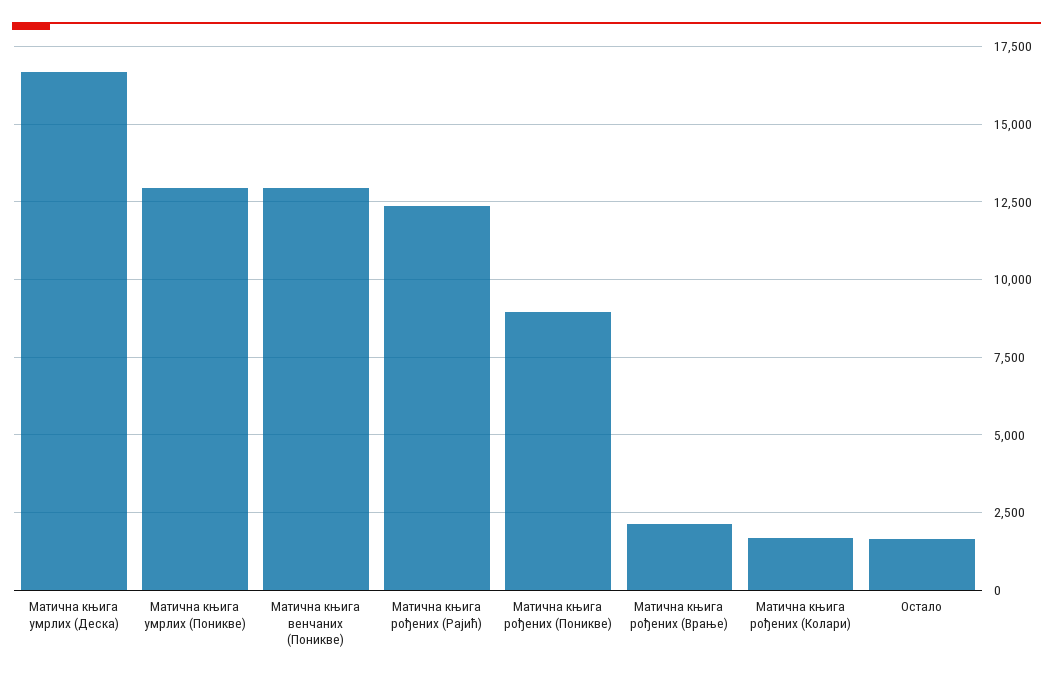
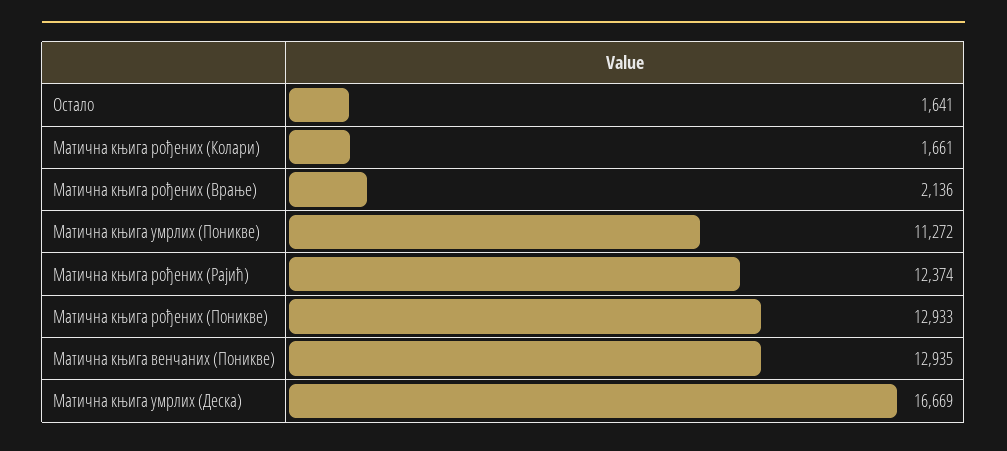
  {
    "Матична књига умрлих (Деска)": 16669,
-   "Матична књига умрлих (Поникве)": 13000,
+   "Матична књига умрлих (Поникве)": 11272,
    "Матична књига венчаних (Поникве)": 12935,
    "Матична књига рођених (Рајић)": 12374,
-   "Матична књига рођених (Поникве)": 9000,
+   "Матична књига рођених (Поникве)": 12933,
    "Матична књига рођених (Врање)": 2136,
    "Матична књига рођених (Колари)": 1661,
    "Остало": 1641
  }

